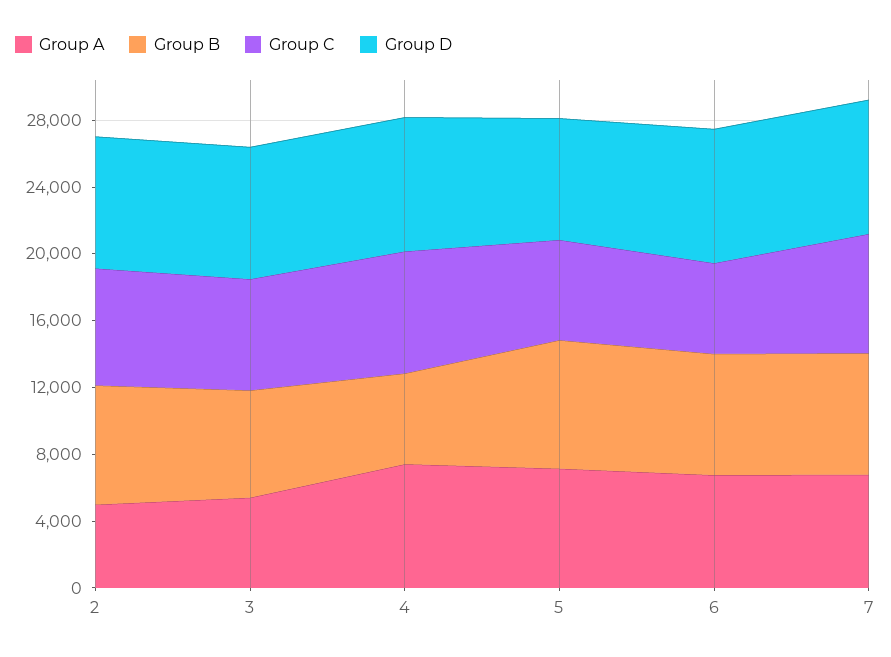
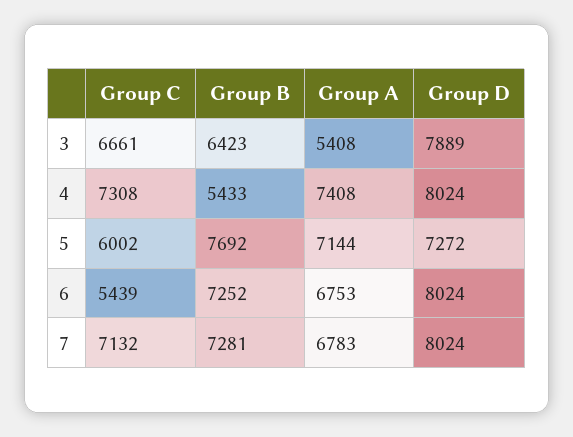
  {
    "Group A": {
-     "2": 5000,
      "3": 5408,
      "4": 7408,
      "5": 7144,
      "6": 6753,
      "7": 6783
    },
    "Group B": {
-     "2": 7000,
      "3": 6423,
      "4": 5433,
      "5": 7692,
      "6": 7252,
      "7": 7281
    },
    "Group C": {
-     "2": 7000,
      "3": 6661,
      "4": 7308,
      "5": 6002,
      "6": 5439,
      "7": 7132
    },
    "Group D": {
-     "2": 8000,
      "3": 7889,
      "4": 8024,
      "5": 7272,
      "6": 8024,
      "7": 8024
    }
  }

